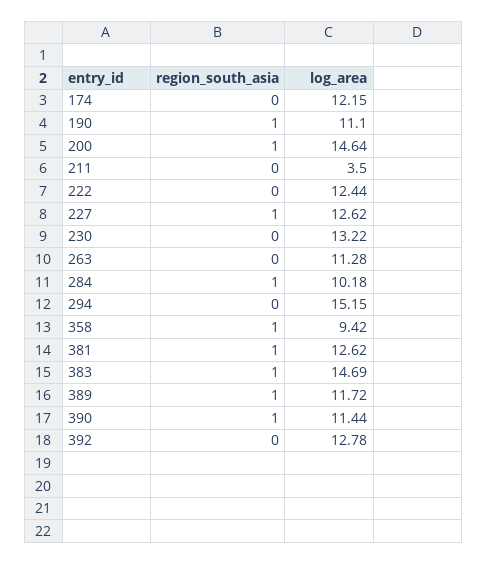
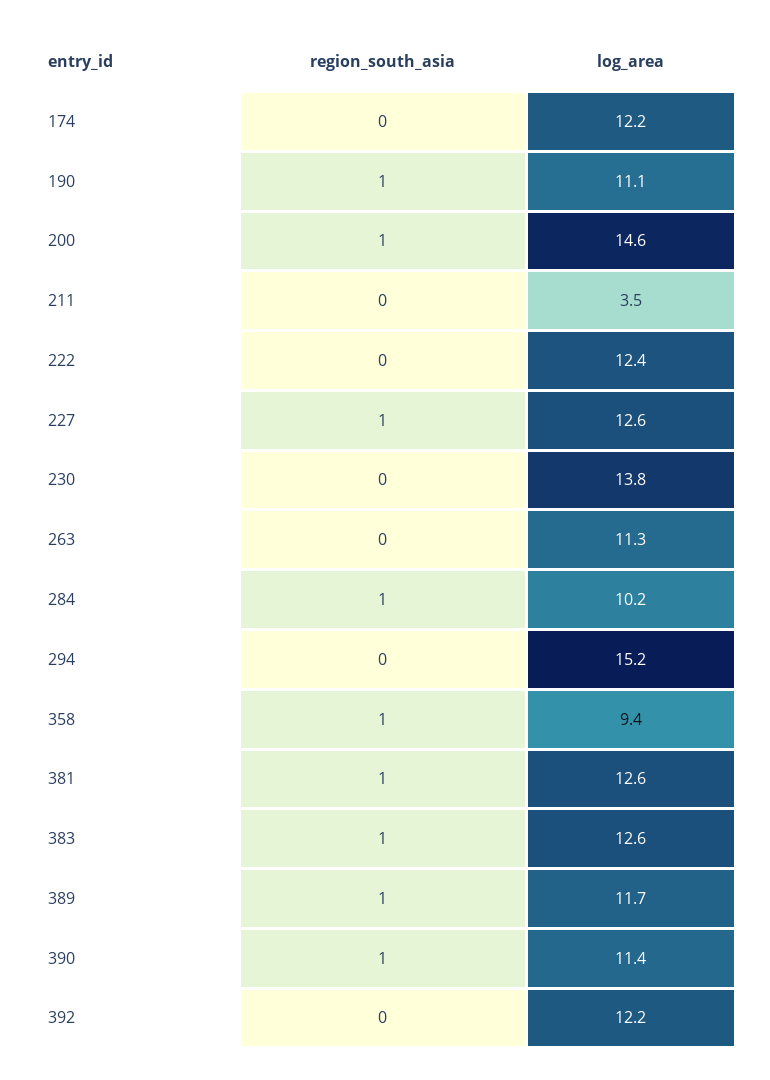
  {
    "region_south_asia": {
      "174": 0,
      "190": 1,
      "200": 1,
      "211": 0,
      "222": 0,
      "227": 1,
      "230": 0,
      "263": 0,
      "284": 1,
      "294": 0,
      "358": 1,
      "381": 1,
      "383": 1,
      "389": 1,
      "390": 1,
      "392": 0
    },
    "log_area": {
      "174": 12.15,
      "190": 11.1,
      "200": 14.64,
      "211": 3.5,
      "222": 12.44,
      "227": 12.62,
-     "230": 13.22,
+     "230": 13.8,
      "263": 11.28,
      "284": 10.18,
      "294": 15.15,
      "358": 9.42,
      "381": 12.62,
-     "383": 14.69,
+     "383": 12.6,
      "389": 11.72,
      "390": 11.44,
-     "392": 12.78
+     "392": 12.2
    }
  }

